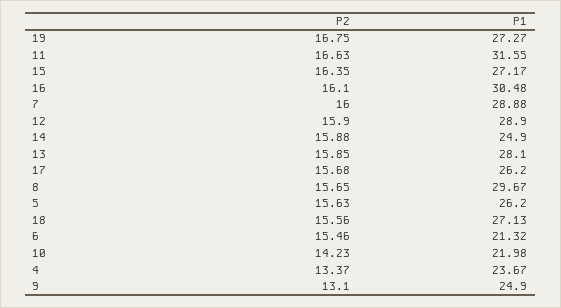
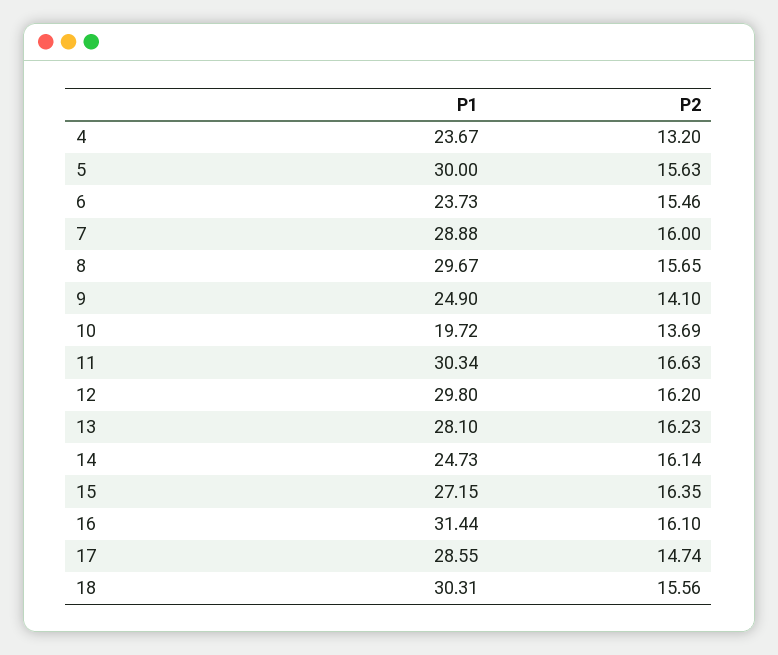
  {
    "P2": {
-     "19": 16.75,
      "11": 16.63,
      "15": 16.35,
      "16": 16.1,
      "7": 16,
-     "12": 15.9,
+     "12": 16.2,
-     "14": 15.88,
+     "14": 16.14,
-     "13": 15.85,
+     "13": 16.23,
-     "17": 15.68,
+     "17": 14.74,
      "8": 15.65,
      "5": 15.63,
      "18": 15.56,
      "6": 15.46,
-     "10": 14.23,
+     "10": 13.69,
-     "4": 13.37,
+     "4": 13.2,
-     "9": 13.1
+     "9": 14.1
    },
    "P1": {
-     "19": 27.27,
-     "11": 31.55,
+     "11": 30.34,
-     "15": 27.17,
+     "15": 27.15,
-     "16": 30.48,
+     "16": 31.44,
      "7": 28.88,
-     "12": 28.9,
+     "12": 29.8,
-     "14": 24.9,
+     "14": 24.73,
      "13": 28.1,
-     "17": 26.2,
+     "17": 28.55,
      "8": 29.67,
-     "5": 26.2,
+     "5": 30,
-     "18": 27.13,
+     "18": 30.31,
-     "6": 21.32,
+     "6": 23.73,
-     "10": 21.98,
+     "10": 19.72,
      "4": 23.67,
      "9": 24.9
    }
  }

